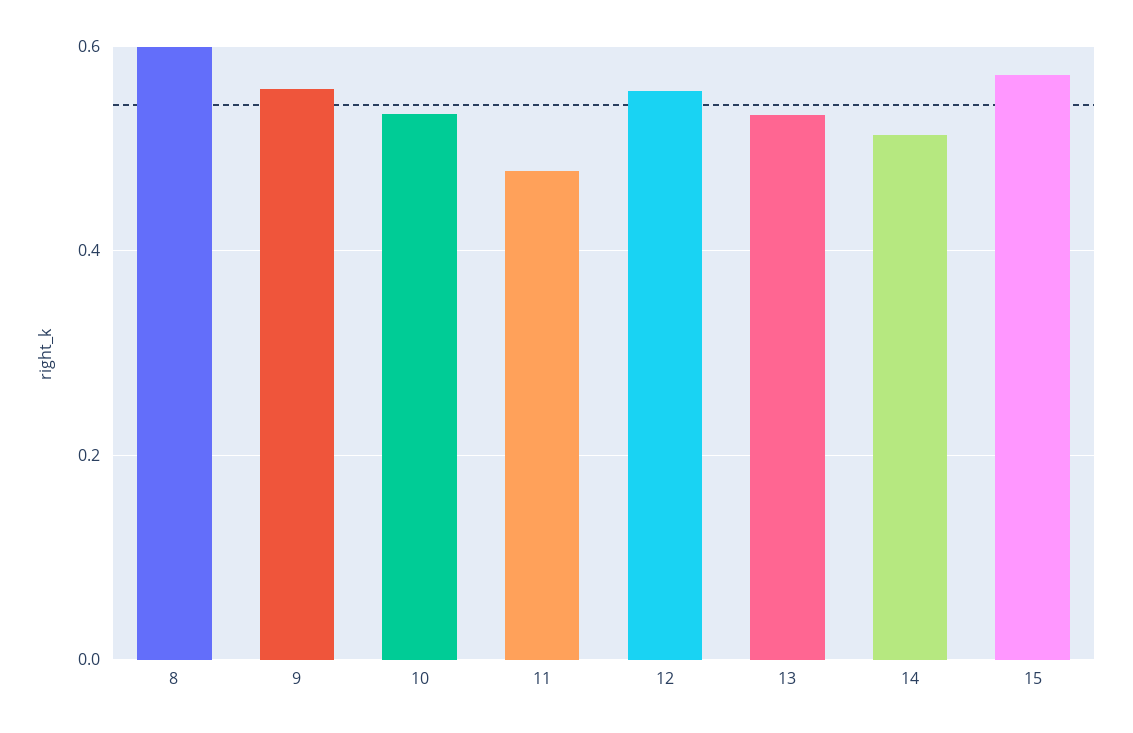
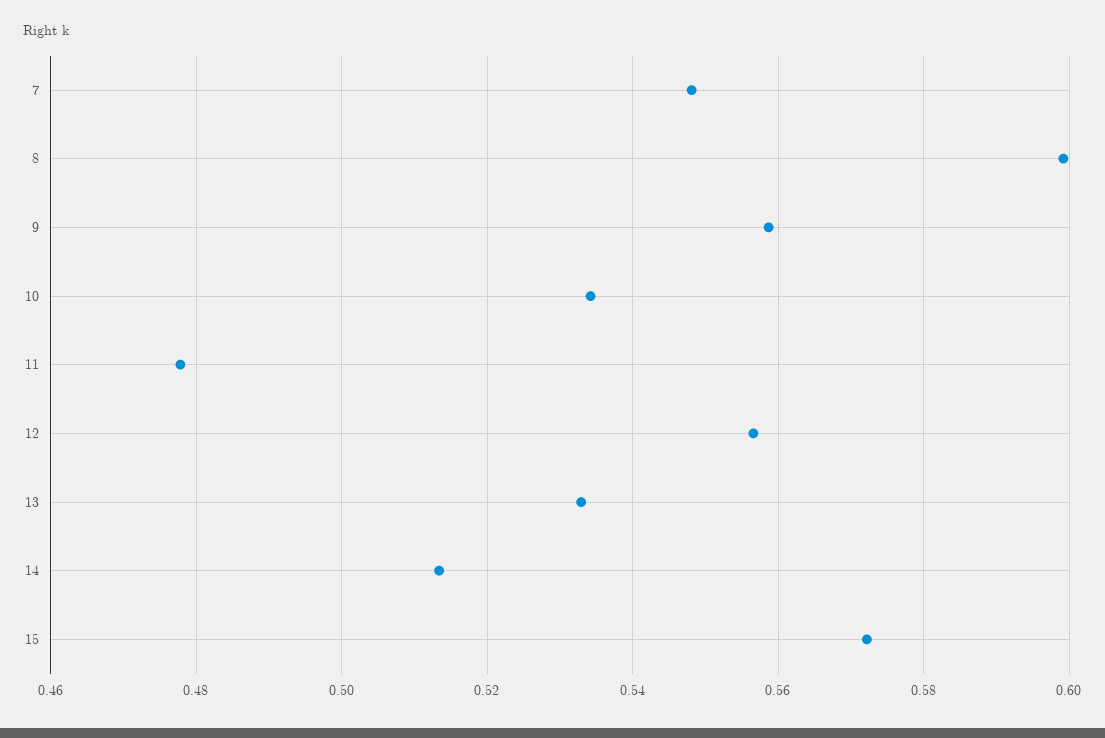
  {
    "8": 0.6,
    "9": 0.558,
    "10": 0.534,
    "11": 0.478,
    "12": 0.556,
    "13": 0.532,
    "14": 0.514,
-   "15": 0.572
+   "15": 0.572,
+   "7": 0.548
  }

